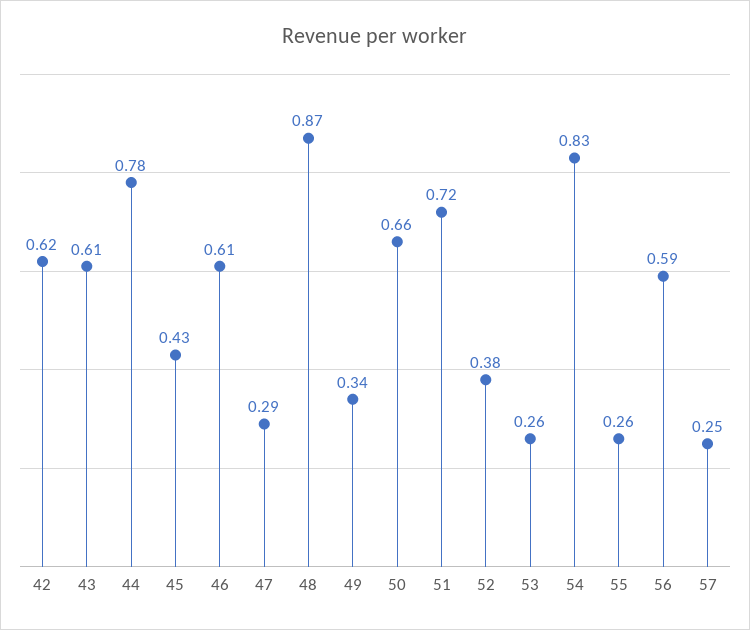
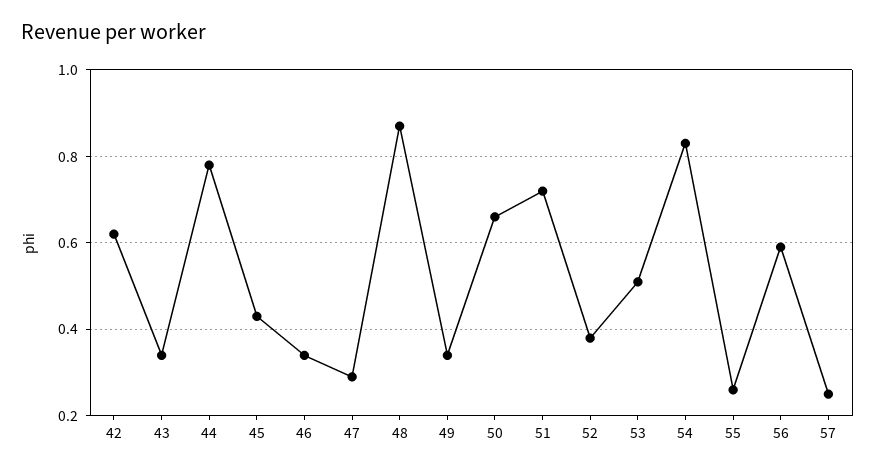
  {
    "42": 0.62,
-   "43": 0.61,
+   "43": 0.35,
    "44": 0.78,
    "45": 0.43,
-   "46": 0.61,
+   "46": 0.35,
    "47": 0.29,
    "48": 0.87,
    "49": 0.34,
    "50": 0.66,
    "51": 0.72,
    "52": 0.38,
-   "53": 0.26,
+   "53": 0.5,
    "54": 0.83,
    "55": 0.26,
    "56": 0.59,
    "57": 0.25
  }

